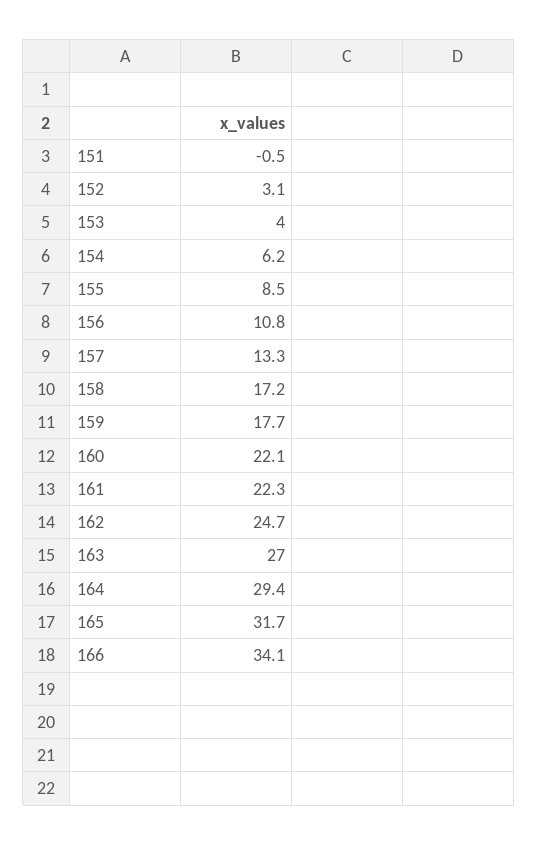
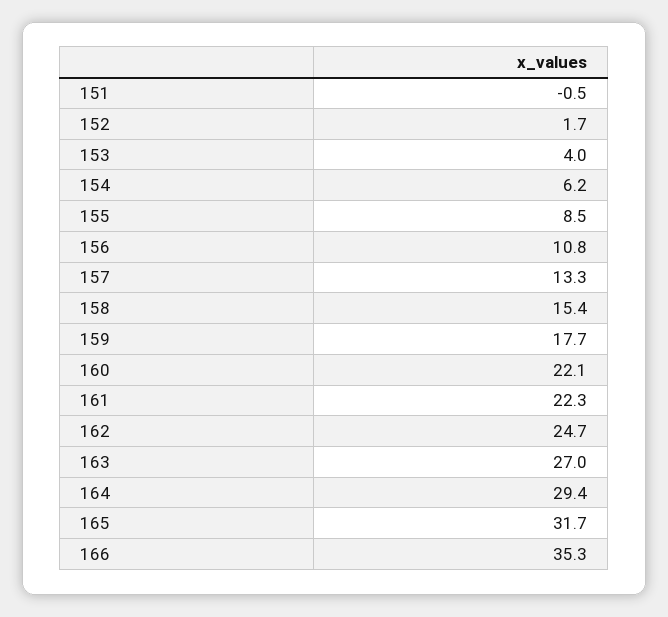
  {
    "151": -0.5,
-   "152": 3.1,
+   "152": 1.7,
    "153": 4,
    "154": 6.2,
    "155": 8.5,
    "156": 10.8,
    "157": 13.3,
-   "158": 17.2,
+   "158": 15.4,
    "159": 17.7,
    "160": 22.1,
    "161": 22.3,
    "162": 24.7,
    "163": 27,
    "164": 29.4,
    "165": 31.7,
-   "166": 34.1
+   "166": 35.3
  }

